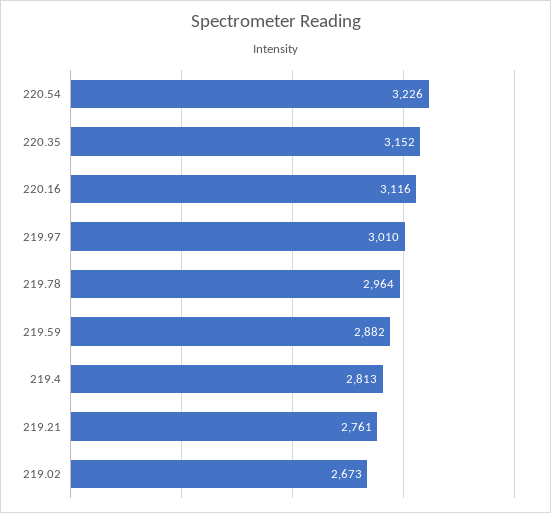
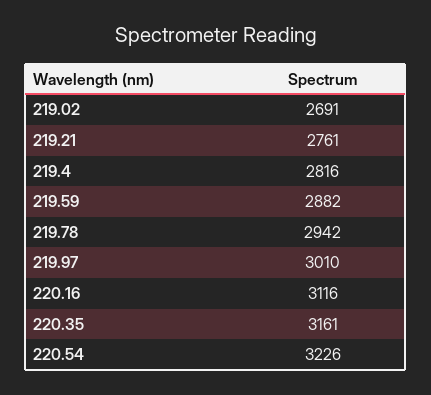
  {
    "220.54": 3226,
-   "220.35": 3152,
+   "220.35": 3161,
    "220.16": 3116,
    "219.97": 3010,
-   "219.78": 2964,
+   "219.78": 2942,
    "219.59": 2882,
-   "219.4": 2813,
+   "219.4": 2816,
    "219.21": 2761,
-   "219.02": 2673
+   "219.02": 2691
  }

